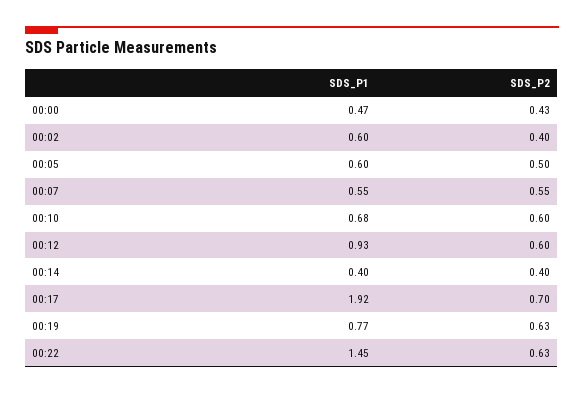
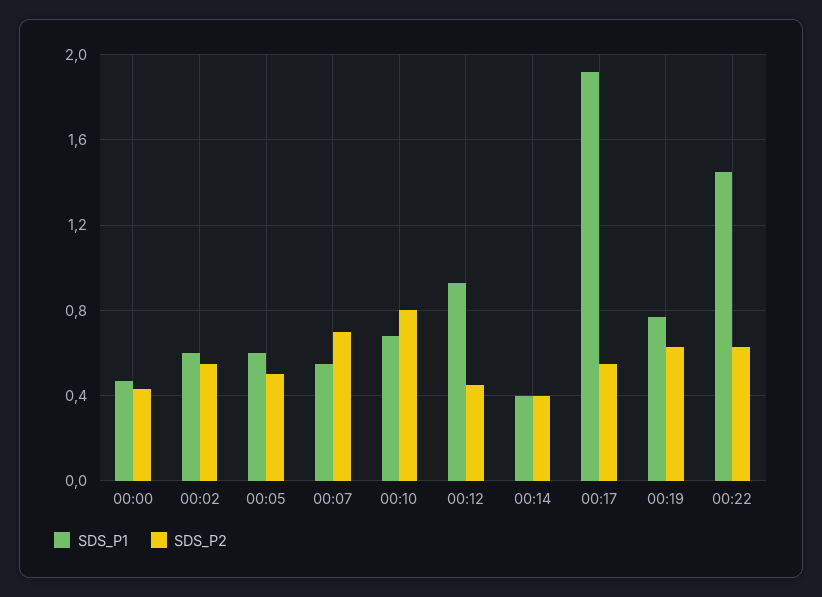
  {
    "SDS_P1": {
      "00:00": 0.47,
      "00:02": 0.6,
      "00:05": 0.6,
      "00:07": 0.55,
      "00:10": 0.68,
      "00:12": 0.93,
      "00:14": 0.4,
      "00:17": 1.92,
      "00:19": 0.77,
      "00:22": 1.45
    },
    "SDS_P2": {
      "00:00": 0.43,
-     "00:02": 0.4,
+     "00:02": 0.55,
      "00:05": 0.5,
-     "00:07": 0.55,
+     "00:07": 0.7,
-     "00:10": 0.6,
+     "00:10": 0.8,
-     "00:12": 0.6,
+     "00:12": 0.45,
      "00:14": 0.4,
-     "00:17": 0.7,
+     "00:17": 0.55,
      "00:19": 0.63,
      "00:22": 0.63
    }
  }

